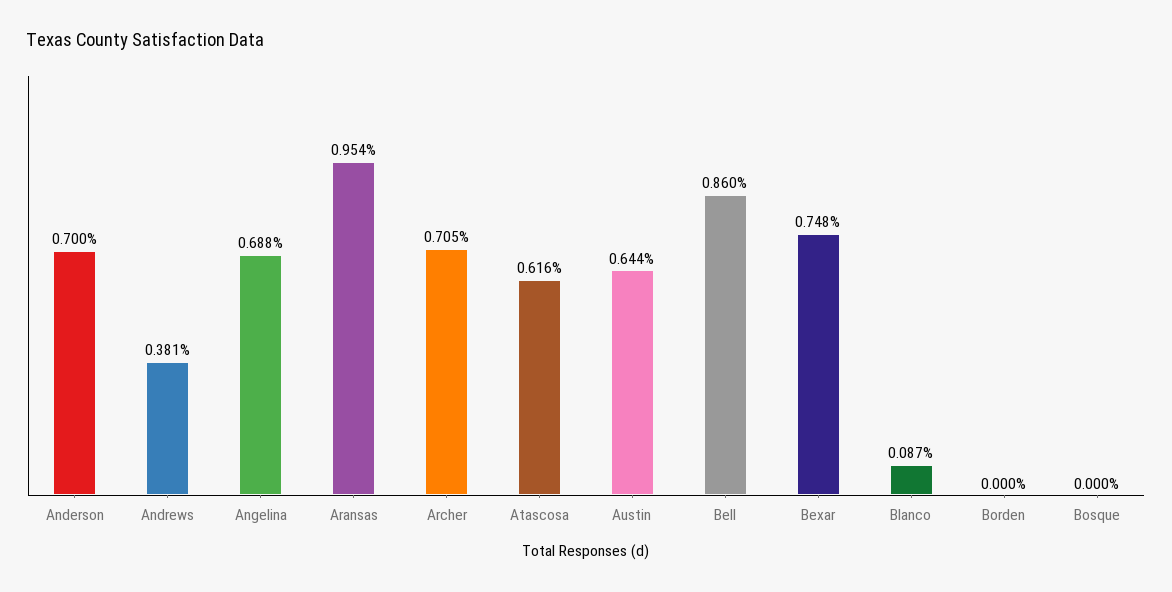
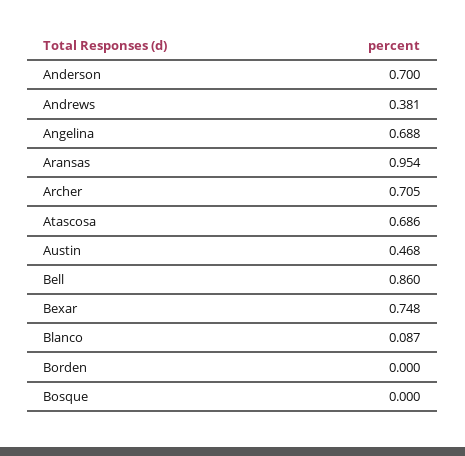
  {
    "Anderson": 0.7,
    "Andrews": 0.381,
    "Angelina": 0.688,
    "Aransas": 0.954,
    "Archer": 0.705,
-   "Atascosa": 0.616,
+   "Atascosa": 0.686,
-   "Austin": 0.644,
+   "Austin": 0.468,
    "Bell": 0.86,
    "Bexar": 0.748,
    "Blanco": 0.087,
    "Borden": 0,
    "Bosque": 0
  }

